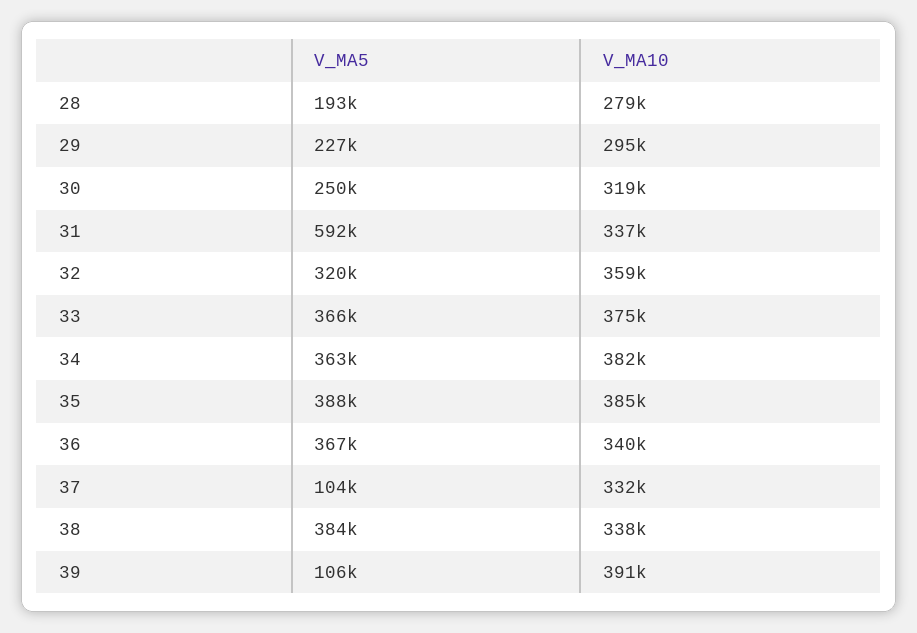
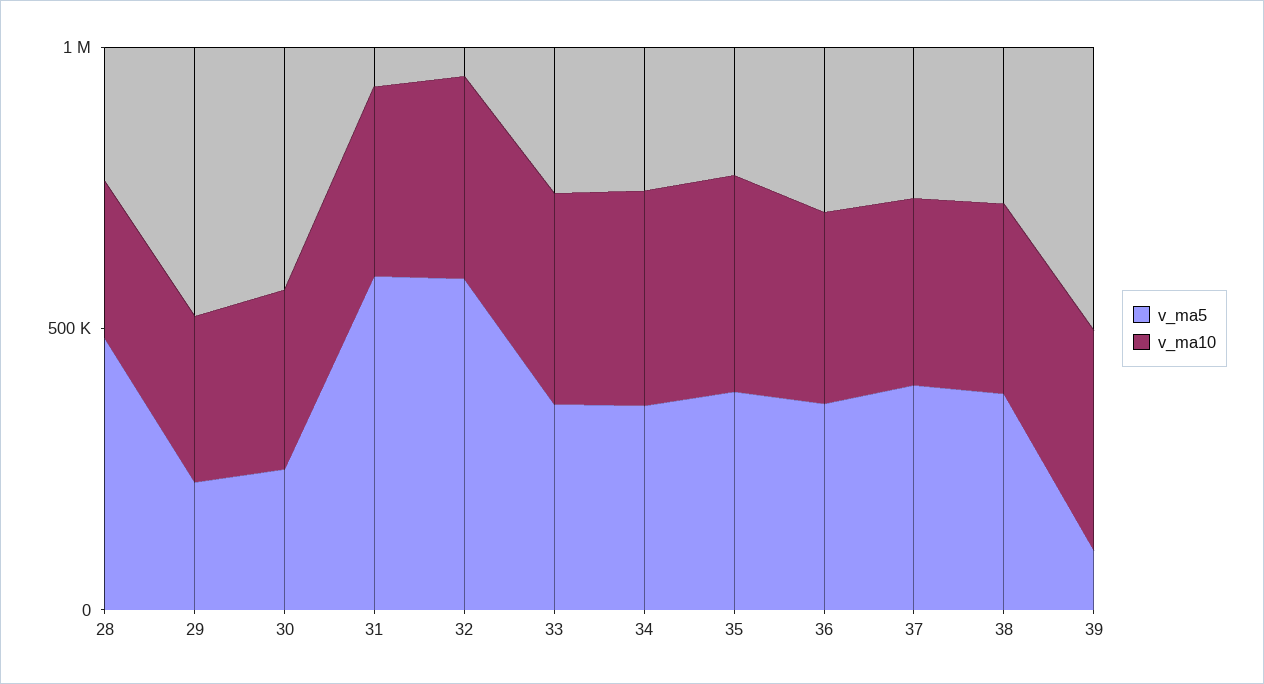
  {
    "V_MA5": {
-     "28": 193000,
+     "28": 500000,
      "29": 227000,
      "30": 250000,
      "31": 592000,
-     "32": 320000,
+     "32": 600000,
      "33": 366000,
      "34": 363000,
      "35": 388000,
      "36": 367000,
-     "37": 104000,
+     "37": 400000,
      "38": 384000,
      "39": 106000
    },
    "V_MA10": {
      "28": 279000,
      "29": 295000,
      "30": 319000,
      "31": 337000,
      "32": 359000,
      "33": 375000,
      "34": 382000,
      "35": 385000,
      "36": 340000,
      "37": 332000,
      "38": 338000,
      "39": 391000
    }
  }

